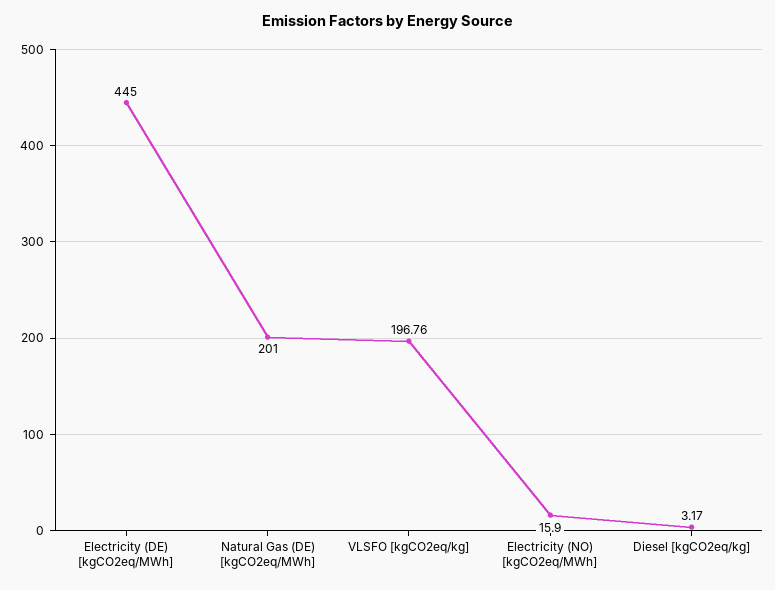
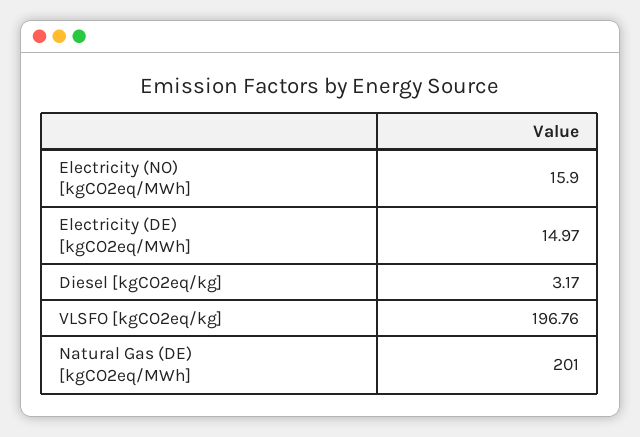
  {
-   "Electricity (DE) [kgCO2eq/MWh]": 445,
+   "Electricity (DE) [kgCO2eq/MWh]": 14.97,
    "Natural Gas (DE) [kgCO2eq/MWh]": 201,
    "VLSFO [kgCO2eq/kg]": 196.76,
    "Electricity (NO) [kgCO2eq/MWh]": 15.9,
    "Diesel [kgCO2eq/kg]": 3.17
  }

